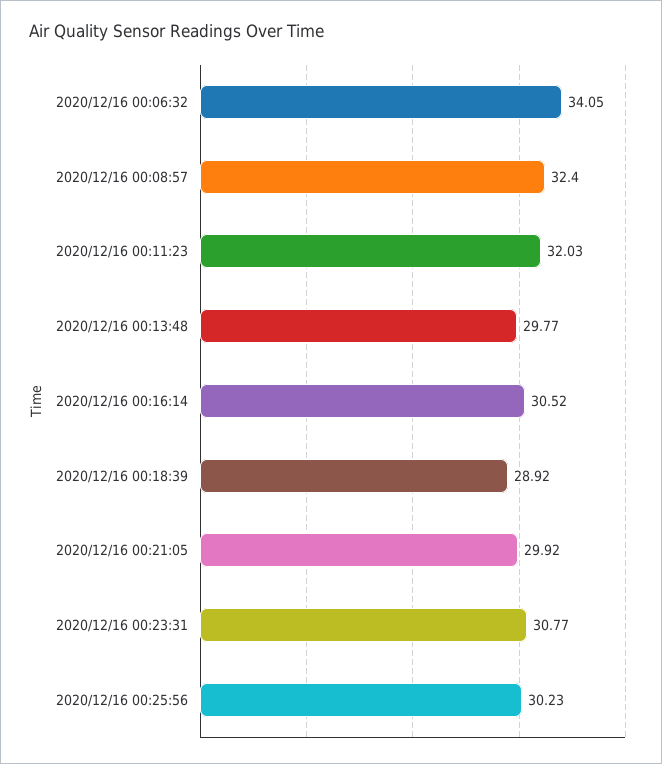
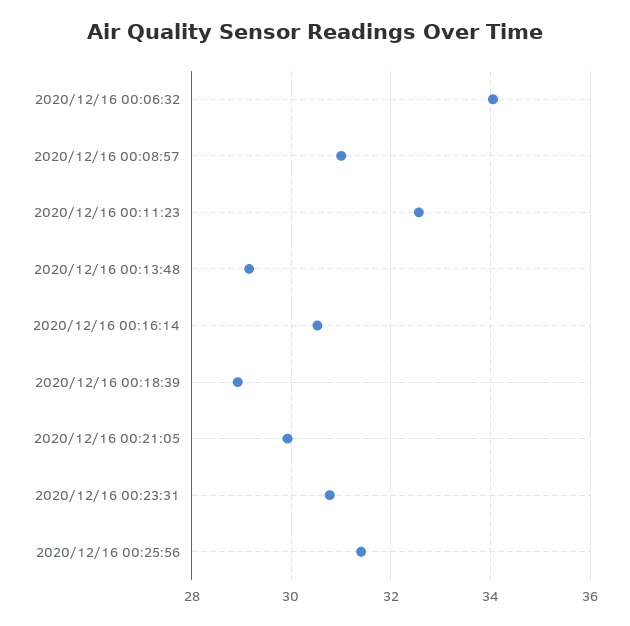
  {
    "2020/12/16 00:06:32": 34.05,
-   "2020/12/16 00:08:57": 32.4,
+   "2020/12/16 00:08:57": 31,
-   "2020/12/16 00:11:23": 32.03,
+   "2020/12/16 00:11:23": 32.6,
-   "2020/12/16 00:13:48": 29.77,
+   "2020/12/16 00:13:48": 29.2,
    "2020/12/16 00:16:14": 30.52,
    "2020/12/16 00:18:39": 28.92,
    "2020/12/16 00:21:05": 29.92,
    "2020/12/16 00:23:31": 30.77,
-   "2020/12/16 00:25:56": 30.23
+   "2020/12/16 00:25:56": 31.4
  }

